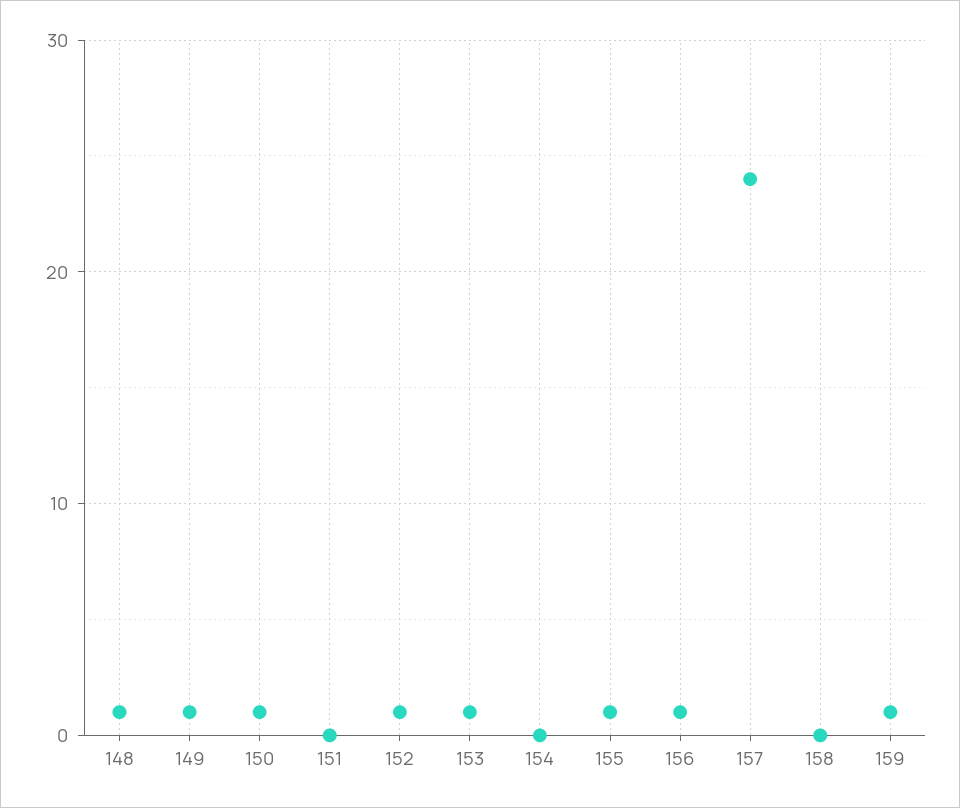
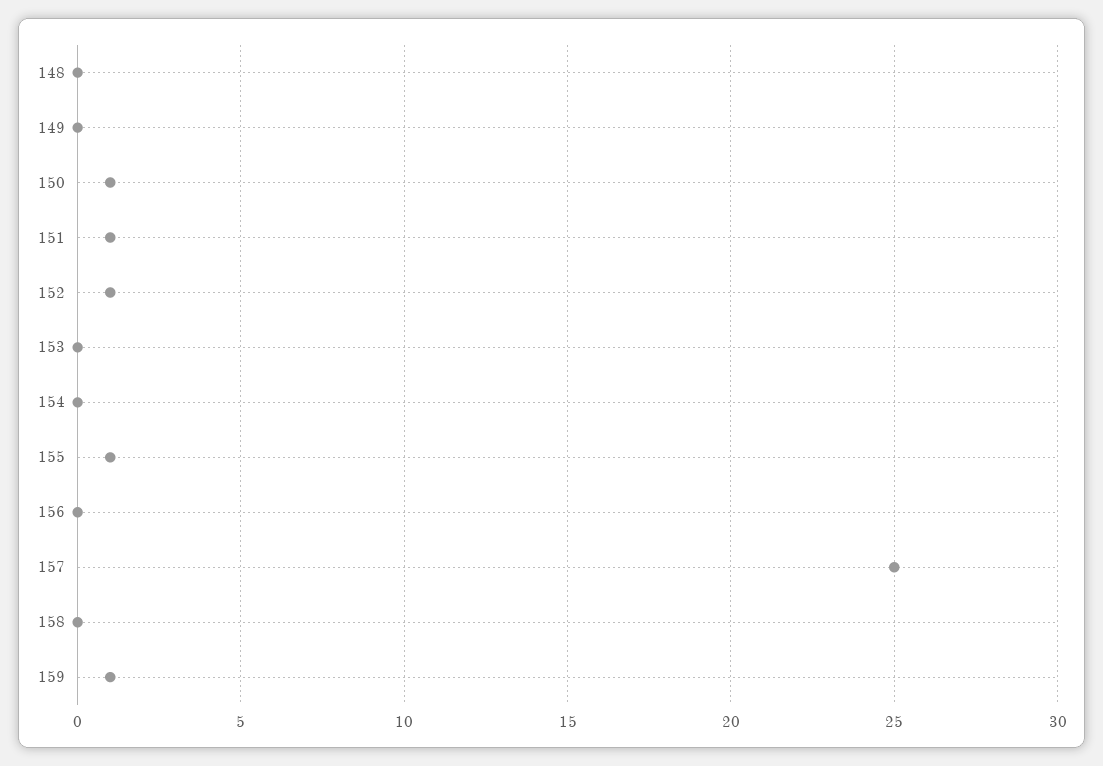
  {
-   "148": 1,
+   "148": 0,
-   "149": 1,
+   "149": 0,
    "150": 1,
-   "151": 0,
+   "151": 1,
    "152": 1,
-   "153": 1,
+   "153": 0,
    "154": 0,
    "155": 1,
-   "156": 1,
+   "156": 0,
-   "157": 24,
+   "157": 25,
    "158": 0,
    "159": 1
  }

